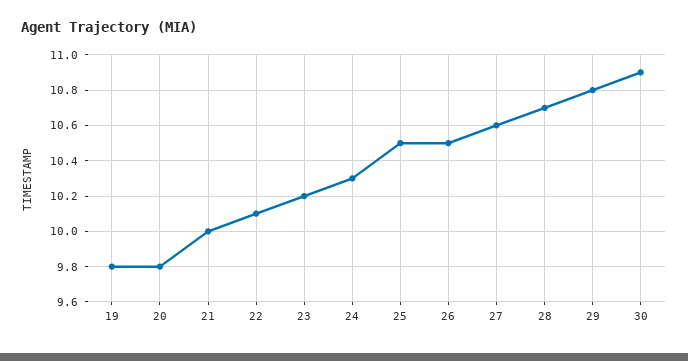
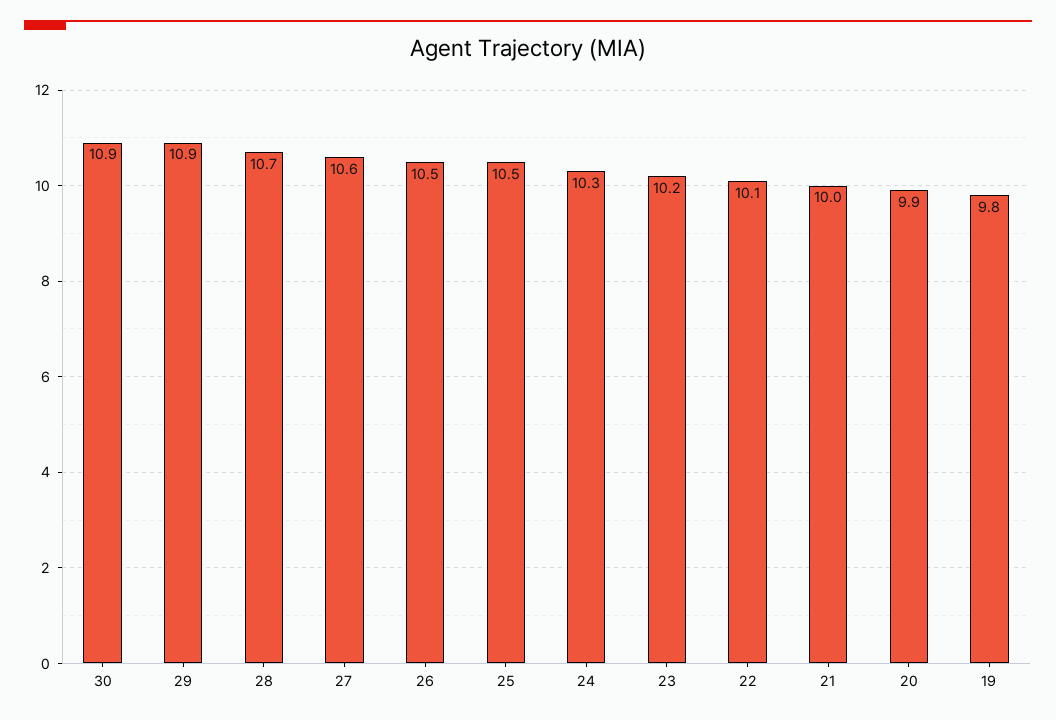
  {
    "19": 9.8,
-   "20": 9.8,
+   "20": 9.9,
    "21": 10,
    "22": 10.1,
    "23": 10.2,
    "24": 10.3,
    "25": 10.5,
    "26": 10.5,
    "27": 10.6,
    "28": 10.7,
-   "29": 10.8,
+   "29": 10.9,
    "30": 10.9
  }

